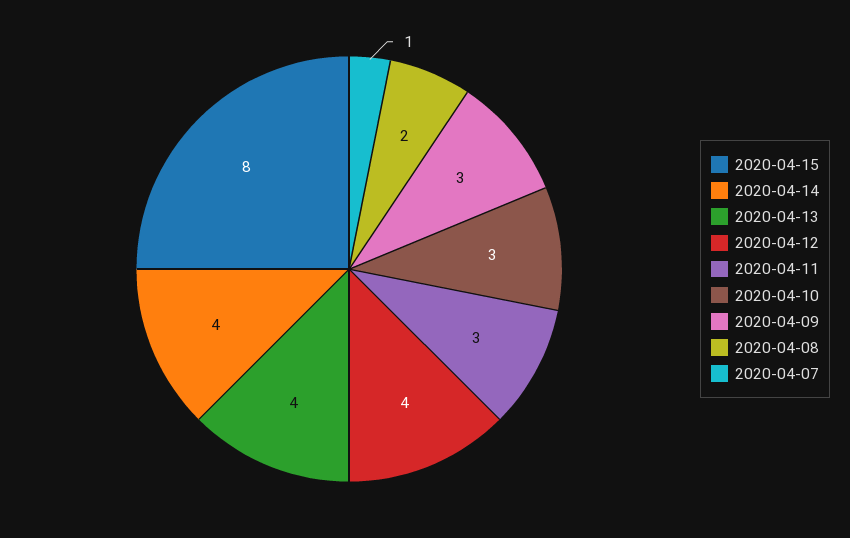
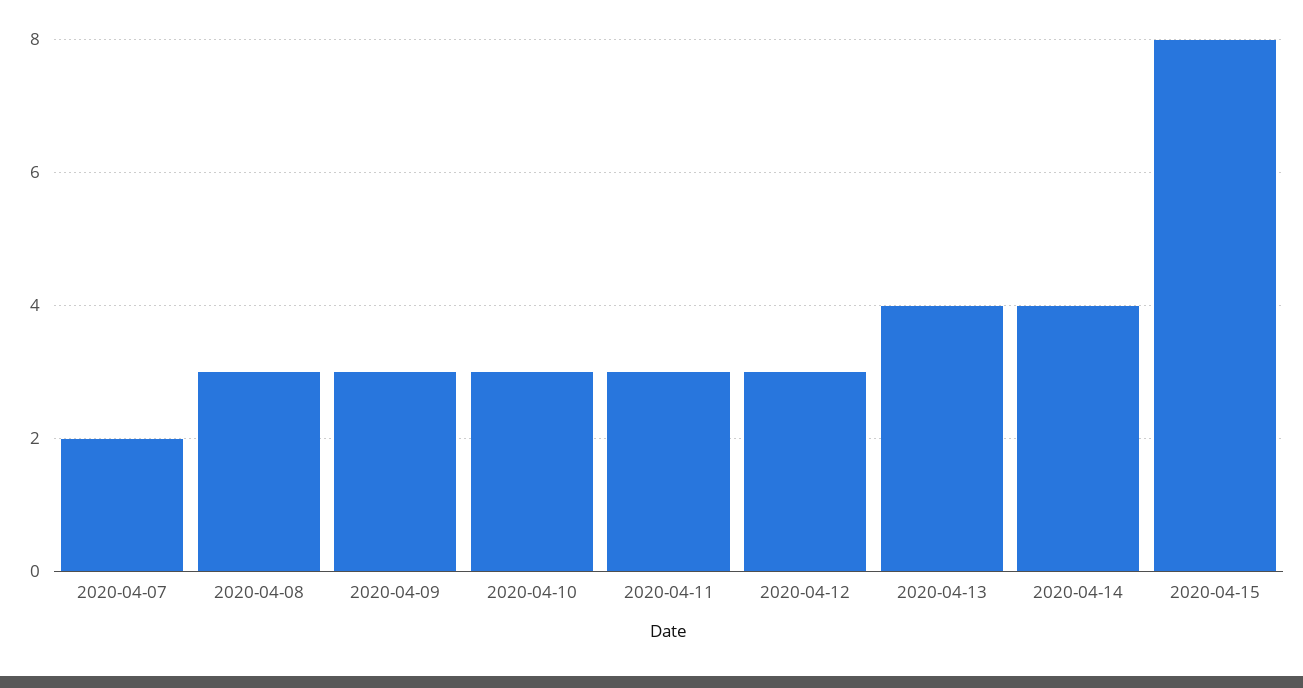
  {
    "2020-04-15": 8,
    "2020-04-14": 4,
    "2020-04-13": 4,
-   "2020-04-12": 4,
+   "2020-04-12": 3,
    "2020-04-11": 3,
    "2020-04-10": 3,
    "2020-04-09": 3,
-   "2020-04-08": 2,
+   "2020-04-08": 3,
-   "2020-04-07": 1
+   "2020-04-07": 2
  }

